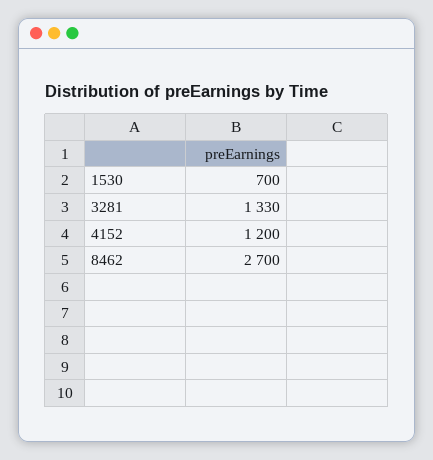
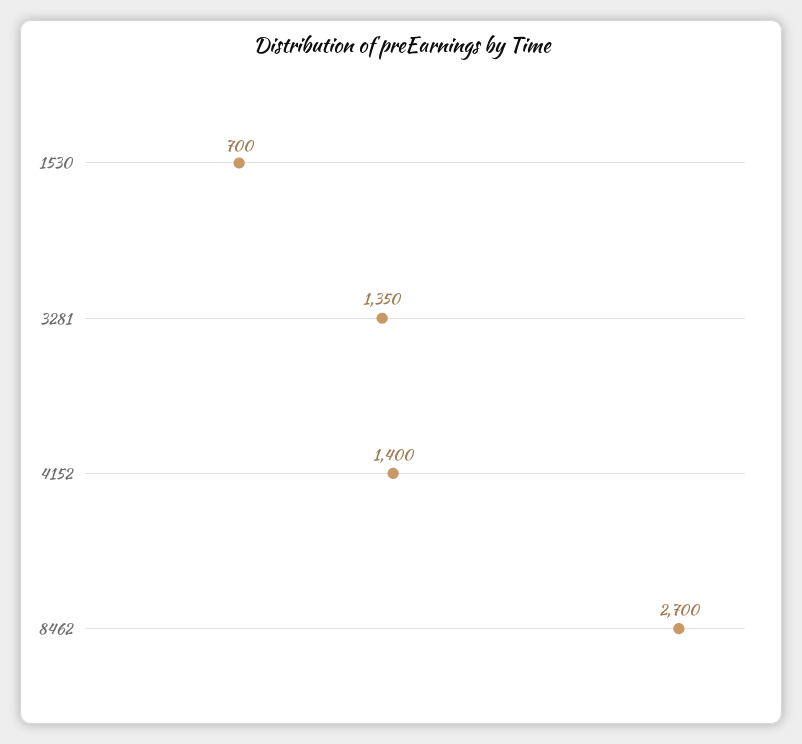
  {
    "1530": 700,
-   "3281": 1330,
+   "3281": 1350,
-   "4152": 1200,
+   "4152": 1400,
    "8462": 2700
  }

